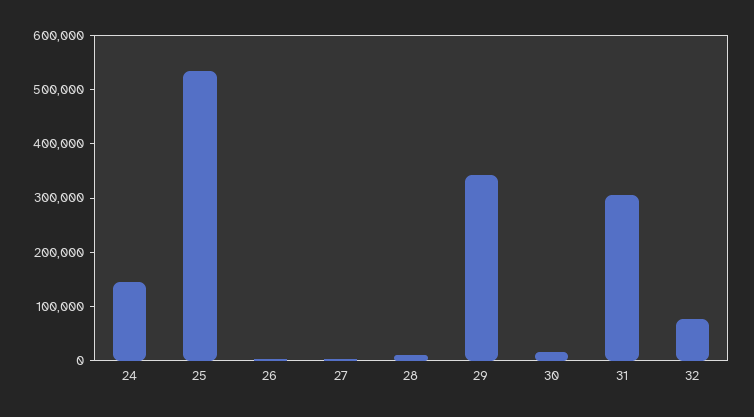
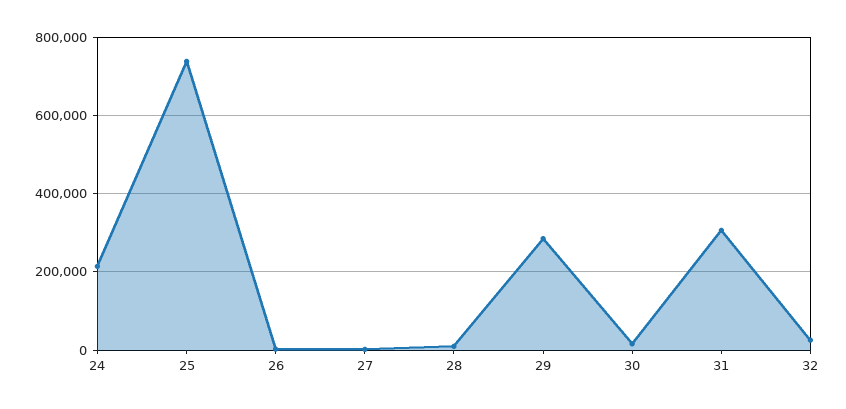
  {
-   "24": 140000,
+   "24": 220000,
-   "25": 540000,
+   "25": 740000,
    "26": 0,
    "27": 0,
    "28": 20000,
-   "29": 340000,
+   "29": 280000,
    "30": 20000,
    "31": 300000,
-   "32": 80000
+   "32": 20000
  }

